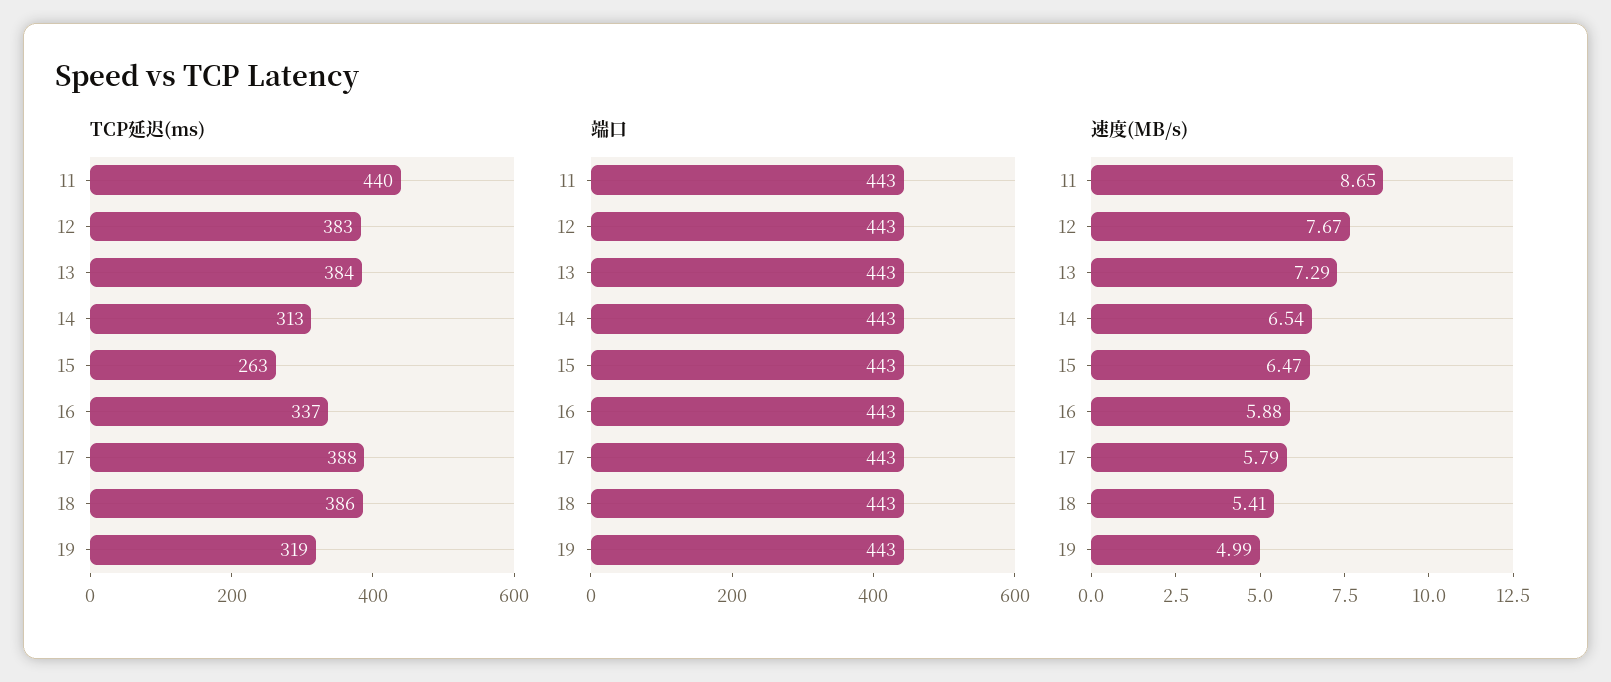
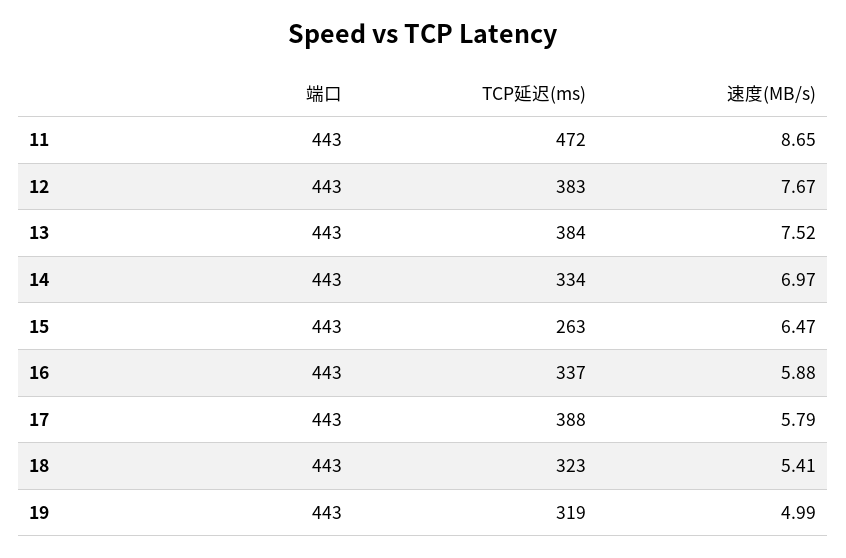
  {
    "TCP延迟(ms)": {
-     "11": 440,
+     "11": 472,
      "12": 383,
      "13": 384,
-     "14": 313,
+     "14": 334,
      "15": 263,
      "16": 337,
      "17": 388,
-     "18": 386,
+     "18": 323,
      "19": 319
    },
    "端口": {
      "11": 443,
      "12": 443,
      "13": 443,
      "14": 443,
      "15": 443,
      "16": 443,
      "17": 443,
      "18": 443,
      "19": 443
    },
    "速度(MB/s)": {
      "11": 8.65,
      "12": 7.67,
-     "13": 7.29,
+     "13": 7.52,
-     "14": 6.54,
+     "14": 6.97,
      "15": 6.47,
      "16": 5.88,
      "17": 5.79,
      "18": 5.41,
      "19": 4.99
    }
  }

